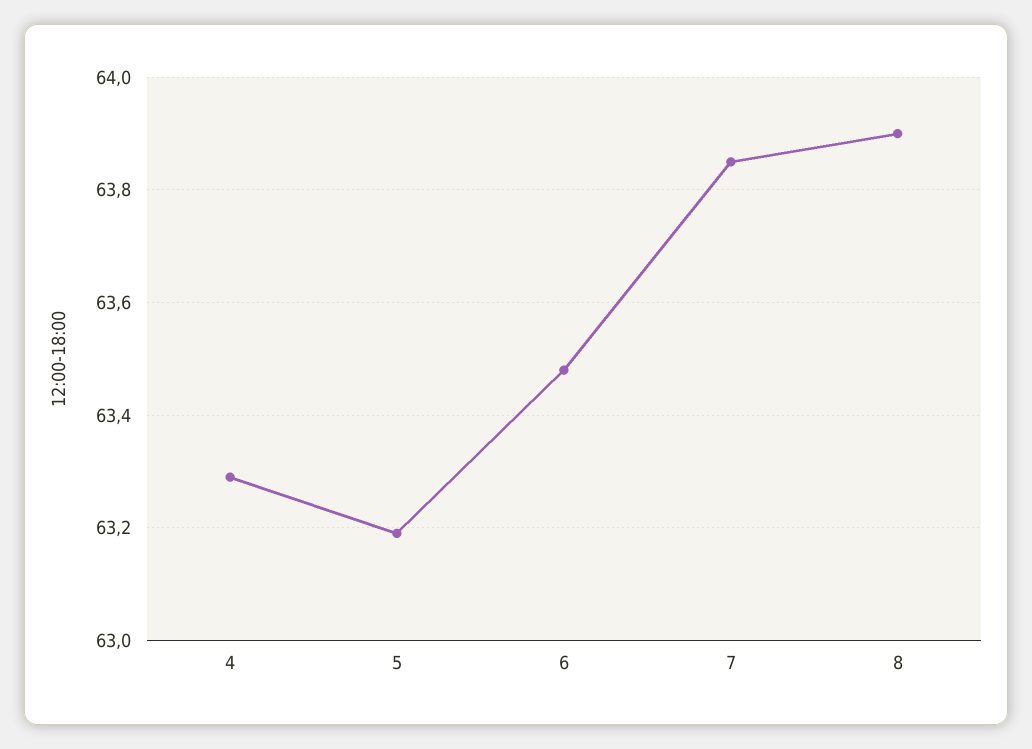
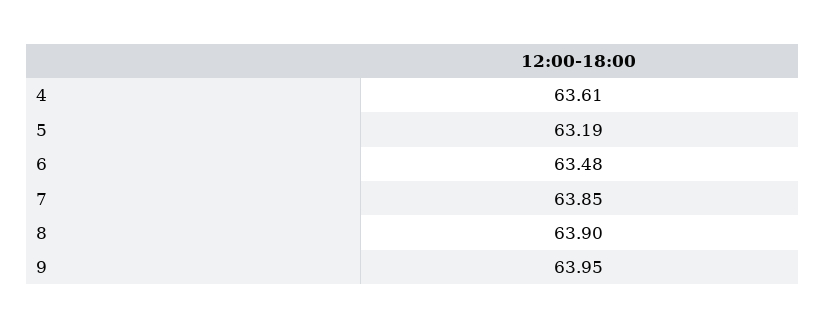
  {
-   "4": 63.3,
+   "4": 63.61,
    "5": 63.19,
    "6": 63.48,
    "7": 63.85,
-   "8": 63.9
+   "8": 63.9,
+   "9": 63.95
  }

